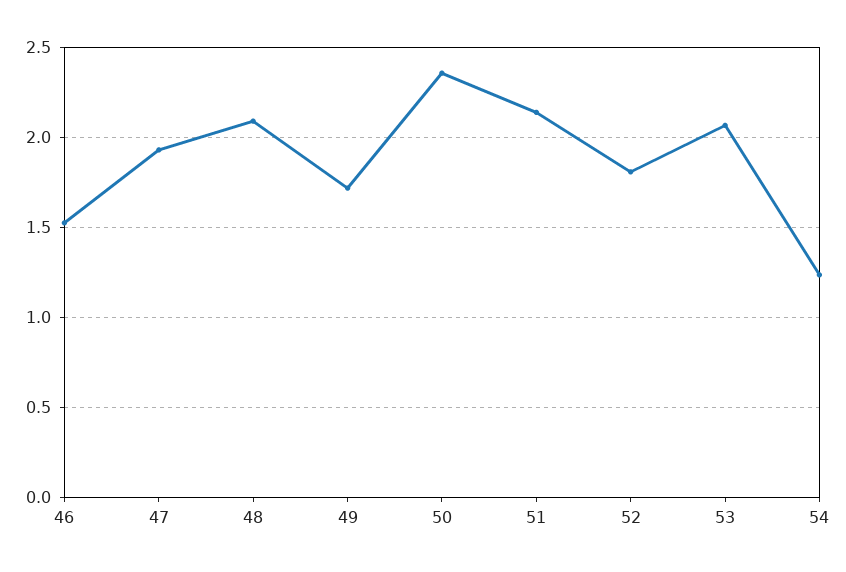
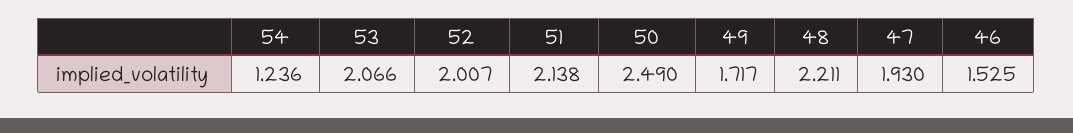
  {
    "46": 1.525,
    "47": 1.93,
-   "48": 2.1,
+   "48": 2.211,
    "49": 1.717,
-   "50": 2.35,
+   "50": 2.49,
    "51": 2.138,
-   "52": 1.8,
+   "52": 2.007,
    "53": 2.066,
    "54": 1.236
  }

